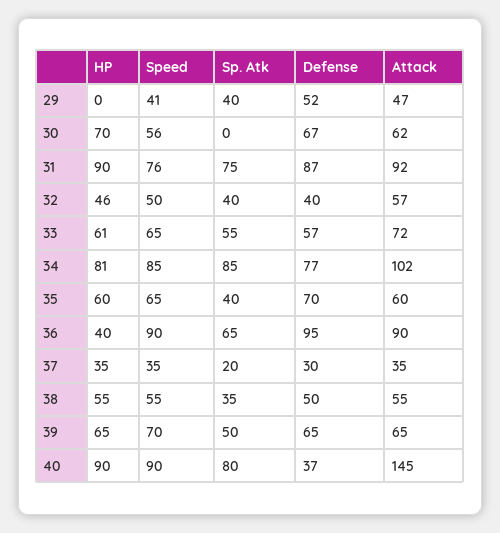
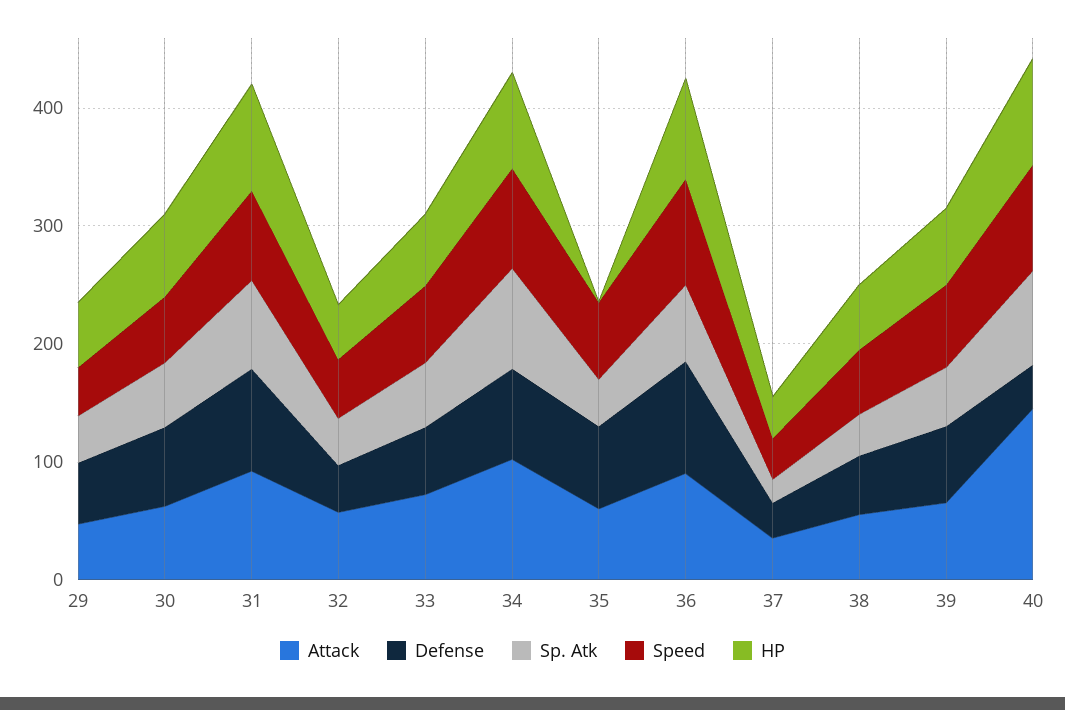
  {
    "HP": {
-     "29": 0,
+     "29": 60,
      "30": 70,
      "31": 90,
      "32": 46,
      "33": 61,
      "34": 81,
-     "35": 60,
+     "35": 0,
-     "36": 40,
+     "36": 80,
      "37": 35,
      "38": 55,
      "39": 65,
      "40": 90
    },
    "Speed": {
      "29": 41,
      "30": 56,
      "31": 76,
      "32": 50,
      "33": 65,
      "34": 85,
      "35": 65,
      "36": 90,
      "37": 35,
      "38": 55,
      "39": 70,
      "40": 90
    },
    "Sp. Atk": {
      "29": 40,
-     "30": 0,
+     "30": 60,
      "31": 75,
      "32": 40,
      "33": 55,
      "34": 85,
      "35": 40,
      "36": 65,
      "37": 20,
      "38": 35,
      "39": 50,
      "40": 80
    },
    "Defense": {
      "29": 52,
      "30": 67,
      "31": 87,
      "32": 40,
      "33": 57,
      "34": 77,
      "35": 70,
      "36": 95,
      "37": 30,
      "38": 50,
      "39": 65,
      "40": 37
    },
    "Attack": {
      "29": 47,
      "30": 62,
      "31": 92,
      "32": 57,
      "33": 72,
      "34": 102,
      "35": 60,
      "36": 90,
      "37": 35,
      "38": 55,
      "39": 65,
      "40": 145
    }
  }

